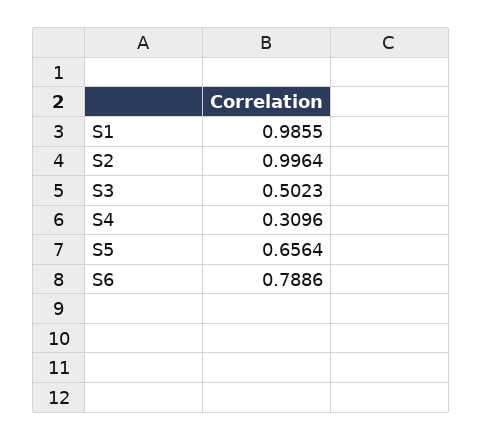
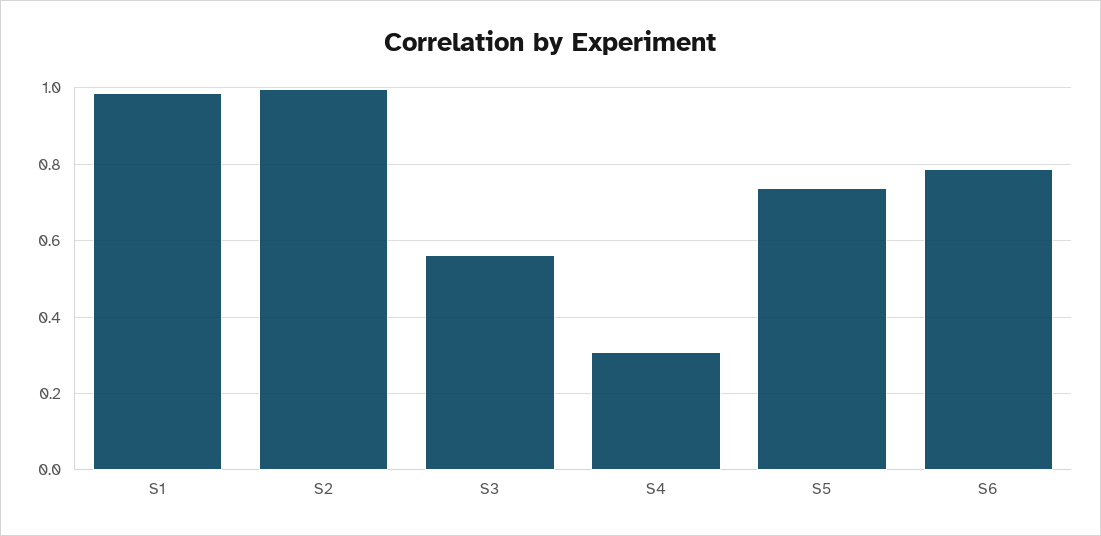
  {
    "S1": 0.9855,
    "S2": 0.9964,
-   "S3": 0.5023,
+   "S3": 0.56,
    "S4": 0.3096,
-   "S5": 0.6564,
+   "S5": 0.74,
    "S6": 0.7886
  }

